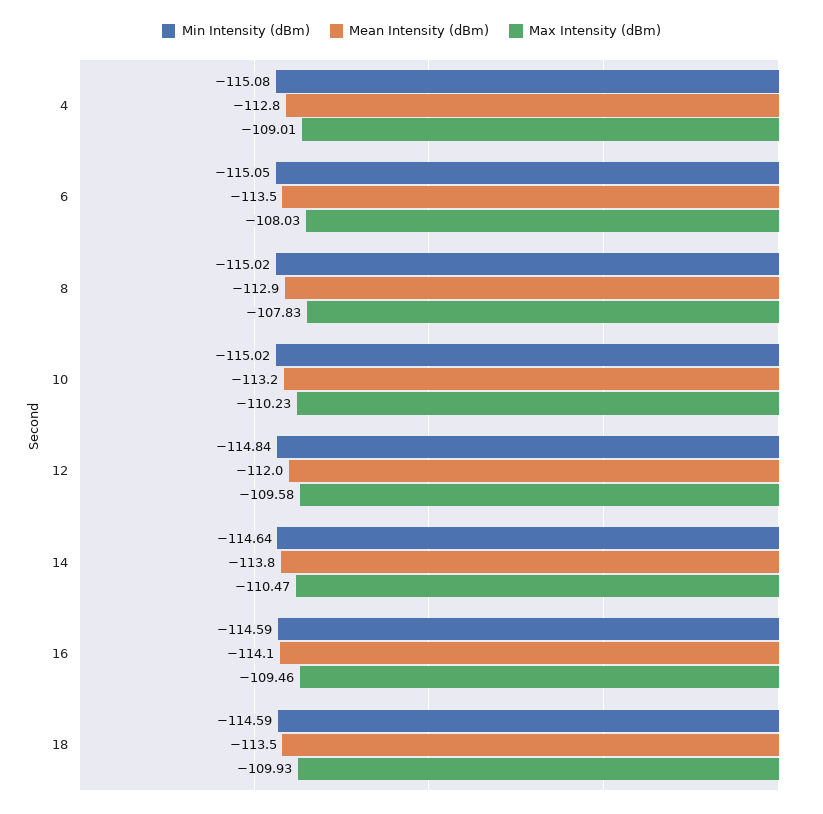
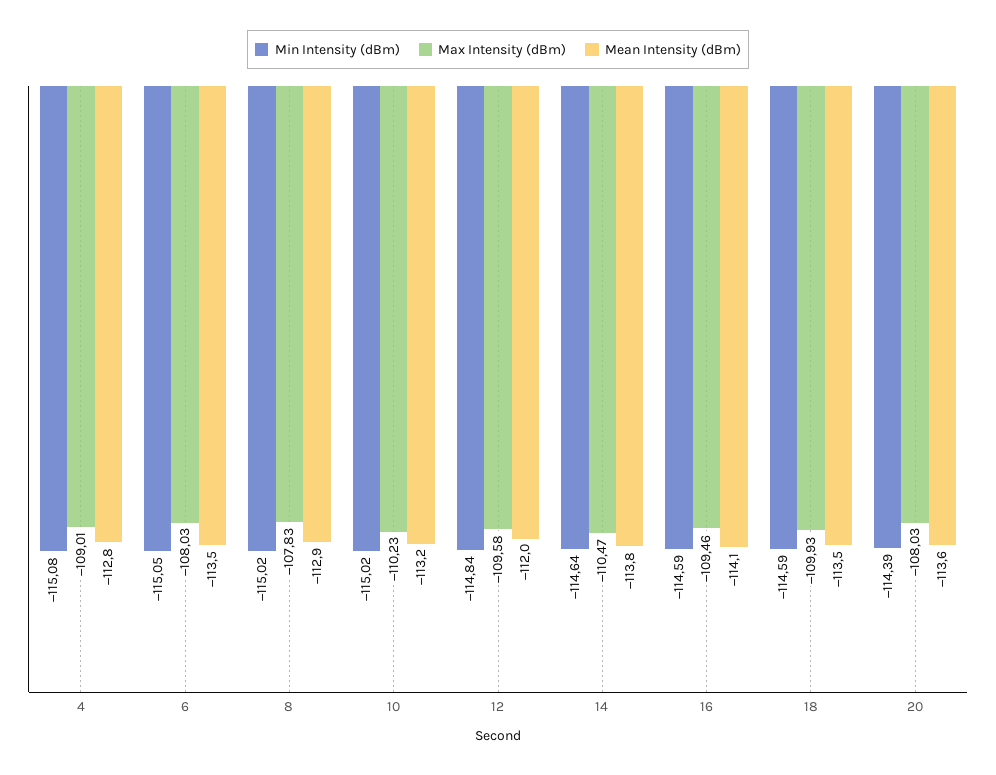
  {
    "Min Intensity (dBm)": {
      "4": -115.08,
      "6": -115.05,
      "8": -115.02,
      "10": -115.02,
      "12": -114.84,
      "14": -114.64,
      "16": -114.59,
-     "18": -114.59
+     "18": -114.59,
+     "20": -114.39
    },
    "Mean Intensity (dBm)": {
      "4": -112.8,
      "6": -113.5,
      "8": -112.9,
      "10": -113.2,
      "12": -112,
      "14": -113.8,
      "16": -114.1,
-     "18": -113.5
+     "18": -113.5,
+     "20": -113.6
    },
    "Max Intensity (dBm)": {
      "4": -109.01,
      "6": -108.03,
      "8": -107.83,
      "10": -110.23,
      "12": -109.58,
      "14": -110.47,
      "16": -109.46,
-     "18": -109.93
+     "18": -109.93,
+     "20": -108.03
    }
  }

